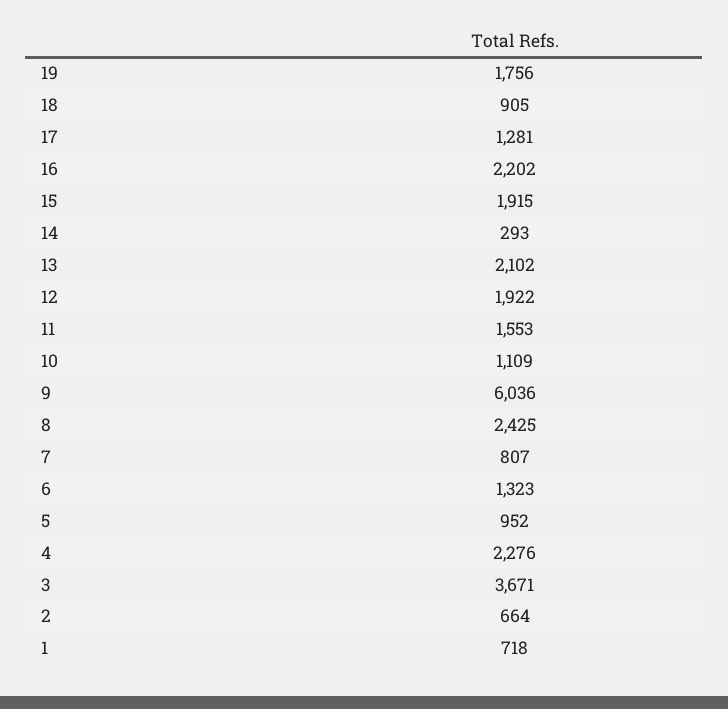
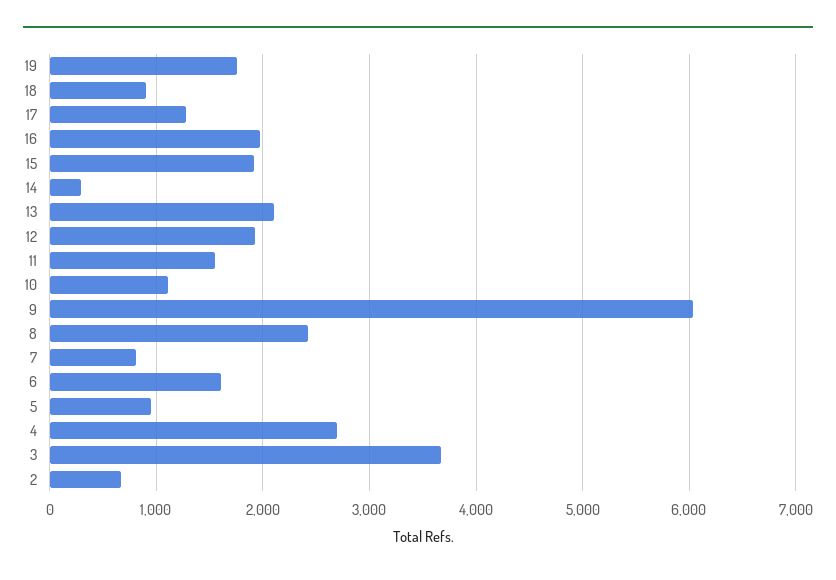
  {
    "19": 1756,
    "18": 905,
    "17": 1281,
-   "16": 2202,
+   "16": 2000,
    "15": 1915,
    "14": 293,
    "13": 2102,
    "12": 1922,
    "11": 1553,
    "10": 1109,
    "9": 6036,
    "8": 2425,
    "7": 807,
-   "6": 1323,
+   "6": 1600,
    "5": 952,
-   "4": 2276,
+   "4": 2700,
    "3": 3671,
-   "2": 664,
+   "2": 664
-   "1": 718
  }

